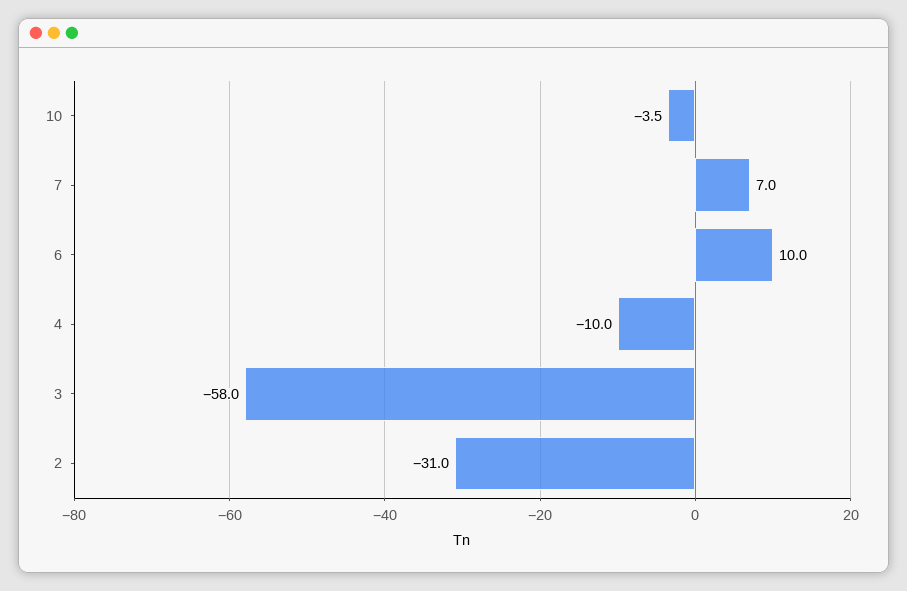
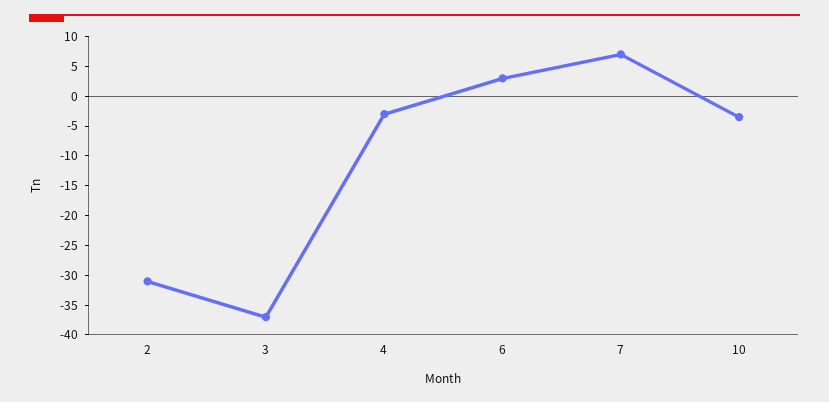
  {
    "10": -3.5,
    "7": 7,
-   "6": 10,
+   "6": 2.5,
-   "4": -10,
+   "4": -2.5,
-   "3": -58,
+   "3": -37.5,
    "2": -31
  }

